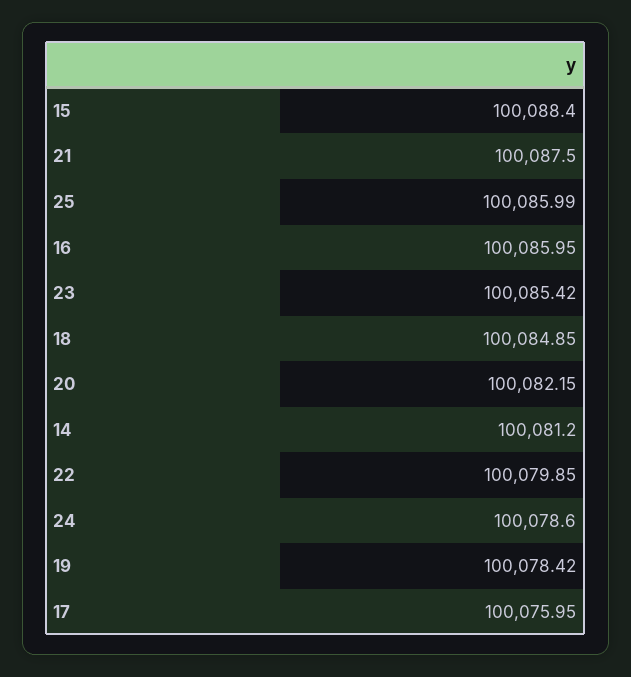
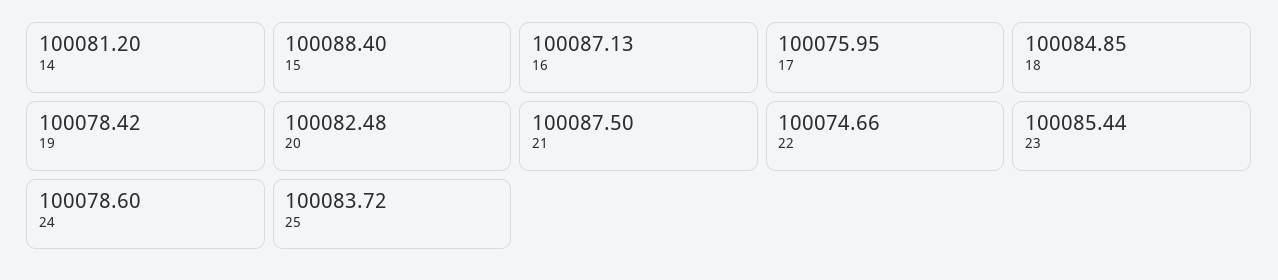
  {
    "15": 100088.4,
    "21": 100087.5,
-   "25": 100085.99,
+   "25": 100083.72,
-   "16": 100085.95,
+   "16": 100087.13,
-   "23": 100085.42,
+   "23": 100085.44,
    "18": 100084.85,
-   "20": 100082.15,
+   "20": 100082.48,
    "14": 100081.2,
-   "22": 100079.85,
+   "22": 100074.66,
    "24": 100078.6,
    "19": 100078.42,
    "17": 100075.95
  }

